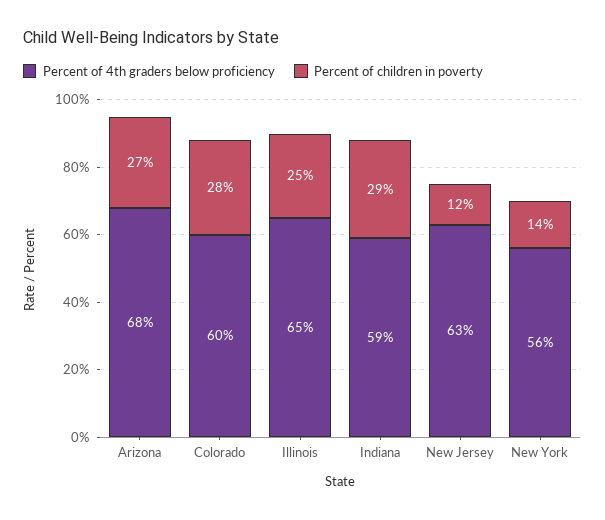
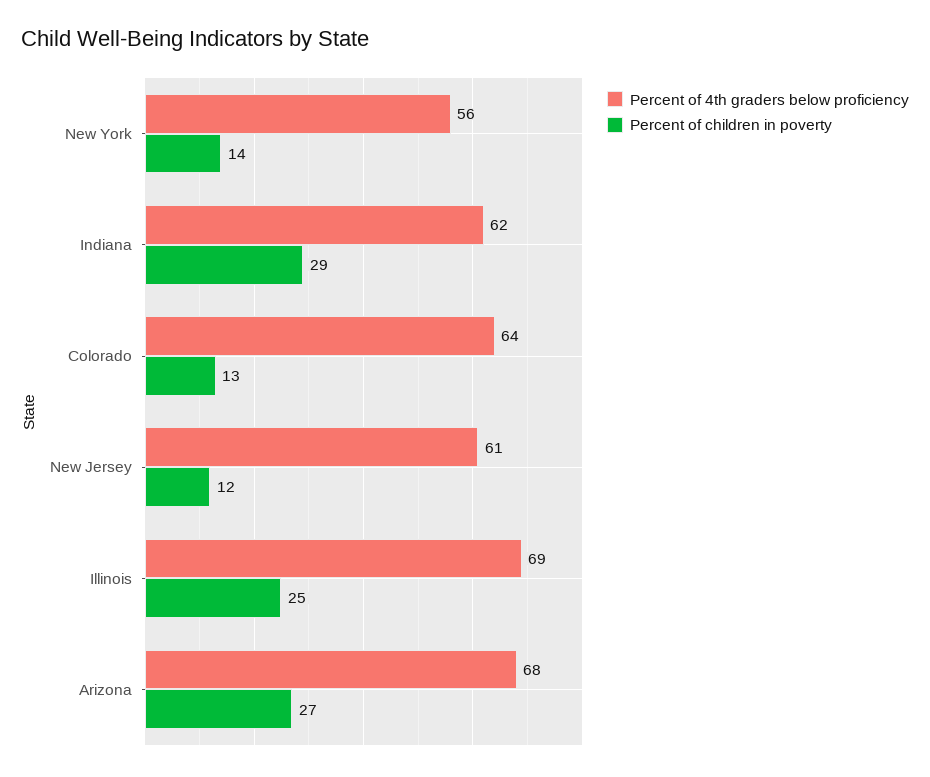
  {
    "Percent of 4th graders below proficiency": {
      "Arizona": 68,
-     "Colorado": 60,
+     "Colorado": 64,
-     "Illinois": 65,
+     "Illinois": 69,
-     "Indiana": 59,
+     "Indiana": 62,
-     "New Jersey": 63,
+     "New Jersey": 61,
      "New York": 56
    },
    "Percent of children in poverty": {
      "Arizona": 27,
-     "Colorado": 28,
+     "Colorado": 13,
      "Illinois": 25,
      "Indiana": 29,
      "New Jersey": 12,
      "New York": 14
    }
  }

